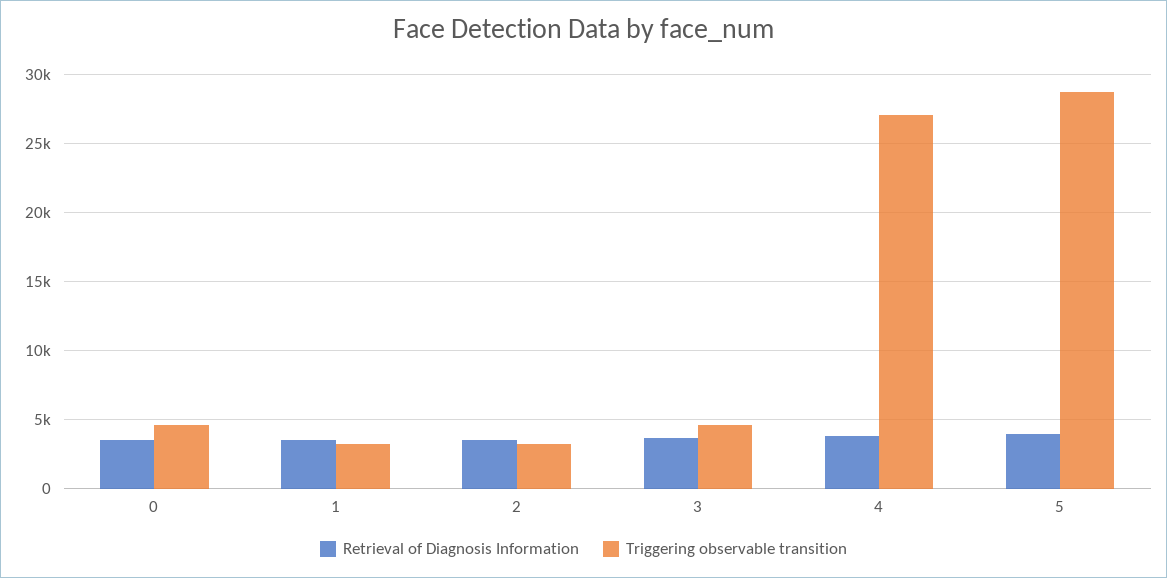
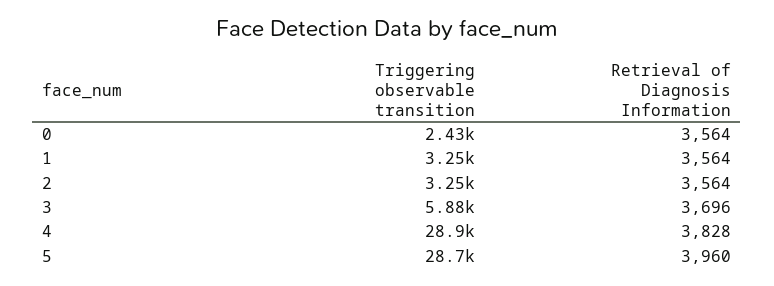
  {
    "Retrieval of Diagnosis Information": {
      "0": 3564,
      "1": 3564,
      "2": 3564,
      "3": 3696,
      "4": 3828,
      "5": 3960
    },
    "Triggering observable transition": {
-     "0": 4500,
+     "0": 2430,
      "1": 3250,
      "2": 3250,
-     "3": 4500,
+     "3": 5880,
-     "4": 27000,
+     "4": 28900,
      "5": 28700
    }
  }

